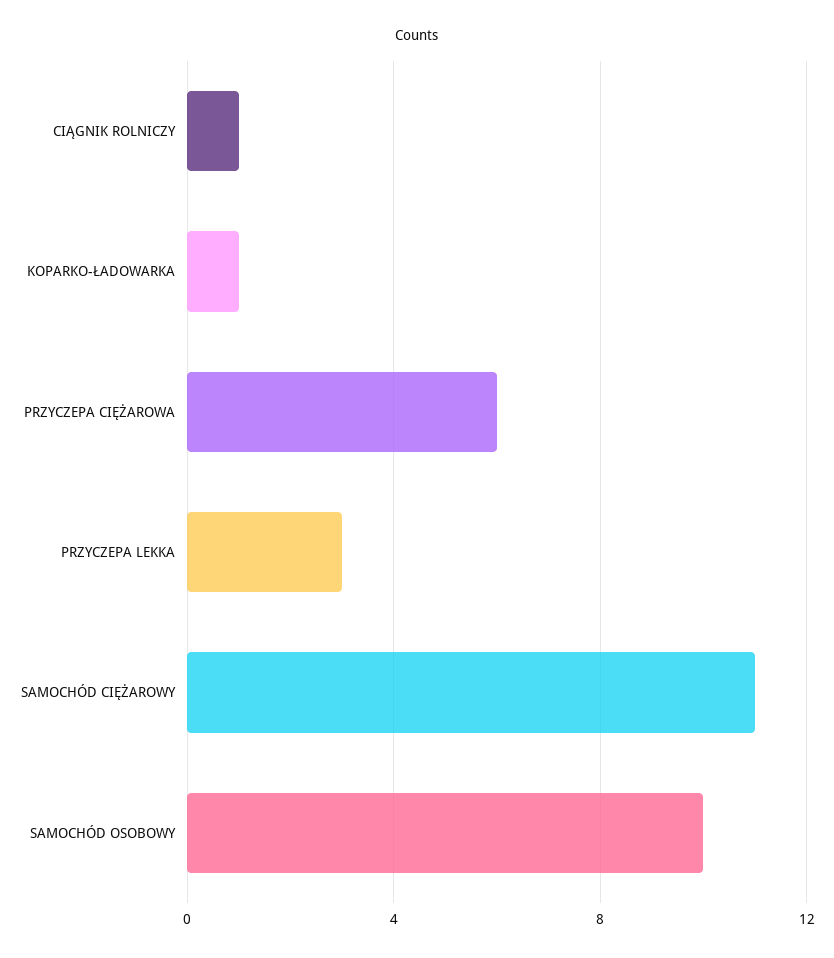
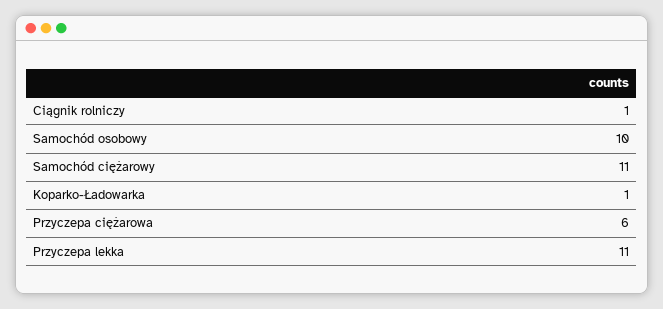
  {
    "CIĄGNIK ROLNICZY": 1,
    "KOPARKO-ŁADOWARKA": 1,
    "PRZYCZEPA CIĘŻAROWA": 6,
-   "PRZYCZEPA LEKKA": 3,
+   "PRZYCZEPA LEKKA": 11,
    "SAMOCHÓD CIĘŻAROWY": 11,
    "SAMOCHÓD OSOBOWY": 10
  }

